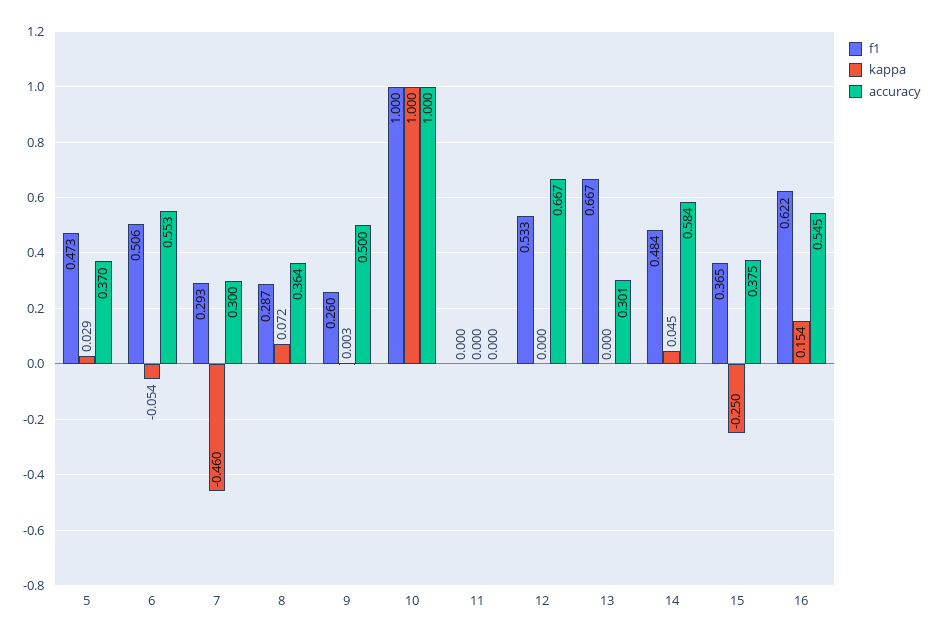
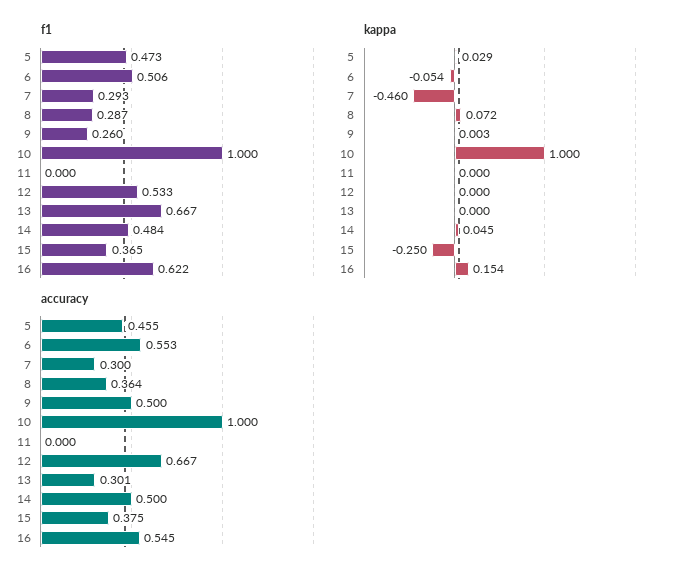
  {
    "f1": {
      "5": 0.473,
      "6": 0.506,
      "7": 0.293,
      "8": 0.287,
      "9": 0.26,
      "10": 1,
      "11": 0,
      "12": 0.533,
      "13": 0.667,
      "14": 0.484,
      "15": 0.365,
      "16": 0.622
    },
    "kappa": {
      "5": 0.029,
      "6": -0.054,
      "7": -0.46,
      "8": 0.072,
      "9": 0.003,
      "10": 1,
      "11": 0,
      "12": 0,
      "13": 0,
      "14": 0.045,
      "15": -0.25,
      "16": 0.154
    },
    "accuracy": {
-     "5": 0.37,
+     "5": 0.455,
      "6": 0.553,
      "7": 0.3,
      "8": 0.364,
      "9": 0.5,
      "10": 1,
      "11": 0,
      "12": 0.667,
      "13": 0.301,
-     "14": 0.584,
+     "14": 0.5,
      "15": 0.375,
      "16": 0.545
    }
  }

